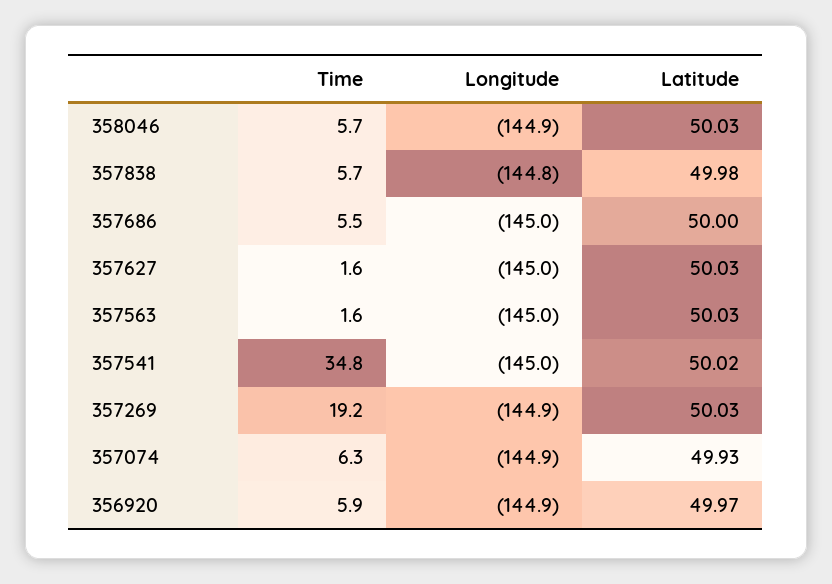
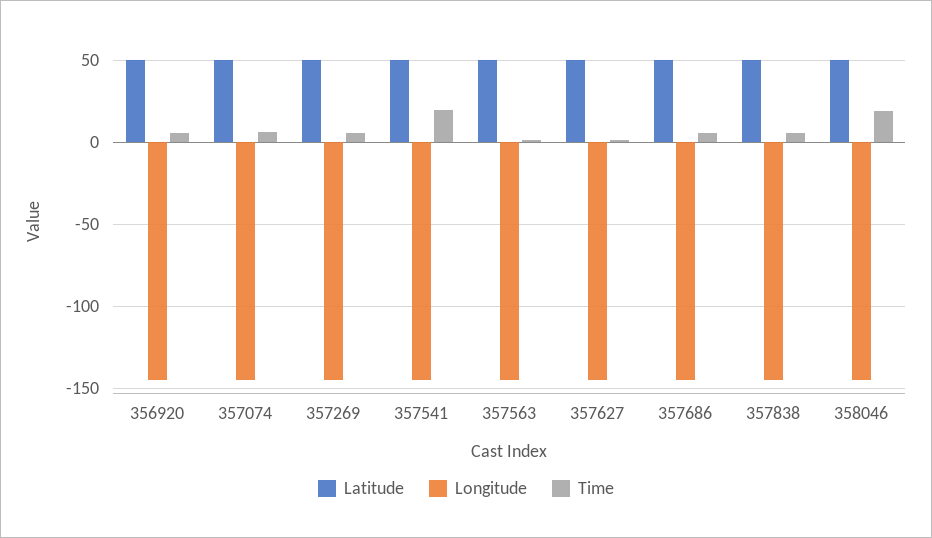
  {
    "Time": {
-     "358046": 5.7,
+     "358046": 20,
      "357838": 5.7,
      "357686": 5.5,
      "357627": 1.6,
      "357563": 1.6,
-     "357541": 34.8,
+     "357541": 20,
-     "357269": 19.2,
+     "357269": 5,
      "357074": 6.3,
      "356920": 5.9
    },
    "Longitude": {
      "358046": -144.9,
      "357838": -144.8,
      "357686": -145,
      "357627": -145,
      "357563": -145,
      "357541": -145,
      "357269": -144.9,
      "357074": -144.9,
      "356920": -144.9
    },
    "Latitude": {
      "358046": 50.03,
      "357838": 49.98,
      "357686": 50,
      "357627": 50.03,
      "357563": 50.03,
      "357541": 50.02,
      "357269": 50.03,
      "357074": 49.93,
      "356920": 49.97
    }
  }

